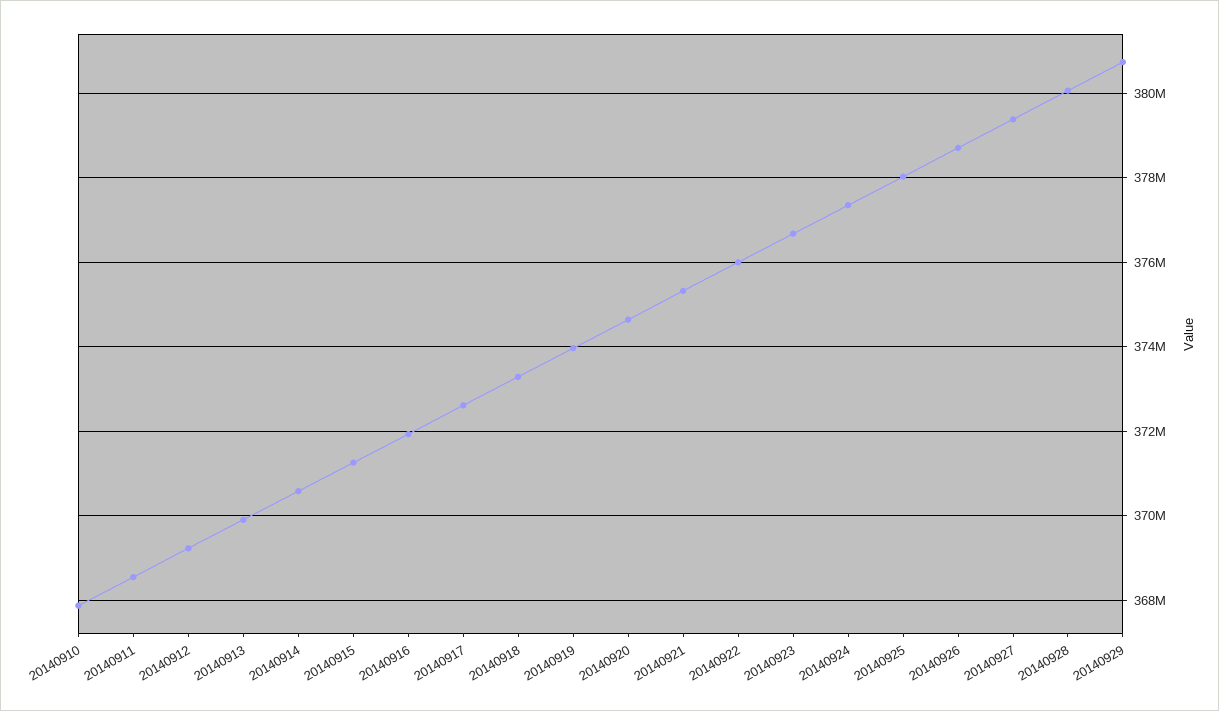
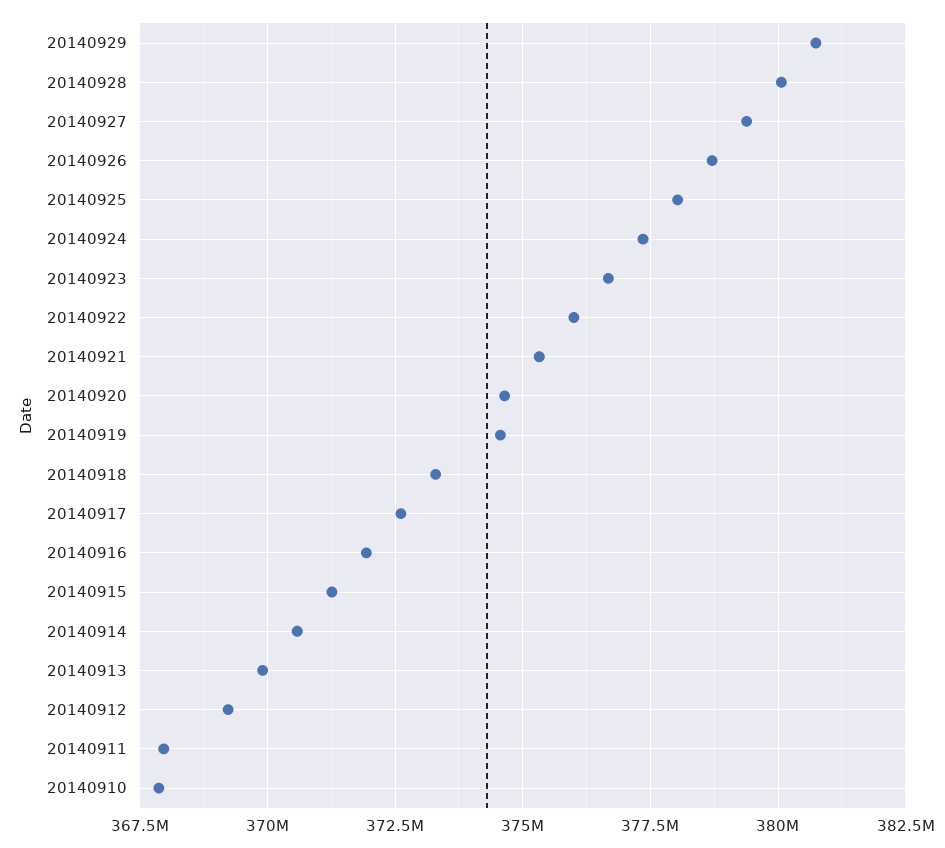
  {
    "20140910": 367800000,
-   "20140911": 368600000,
+   "20140911": 368000000,
    "20140912": 369200000,
    "20140913": 370000000,
    "20140914": 370600000,
    "20140915": 371200000,
    "20140916": 372000000,
    "20140917": 372600000,
    "20140918": 373200000,
-   "20140919": 374000000,
+   "20140919": 374500000,
    "20140920": 374600000,
    "20140921": 375400000,
    "20140922": 376000000,
    "20140923": 376600000,
    "20140924": 377400000,
    "20140925": 378000000,
    "20140926": 378800000,
    "20140927": 379400000,
    "20140928": 380000000,
    "20140929": 380800000
  }

